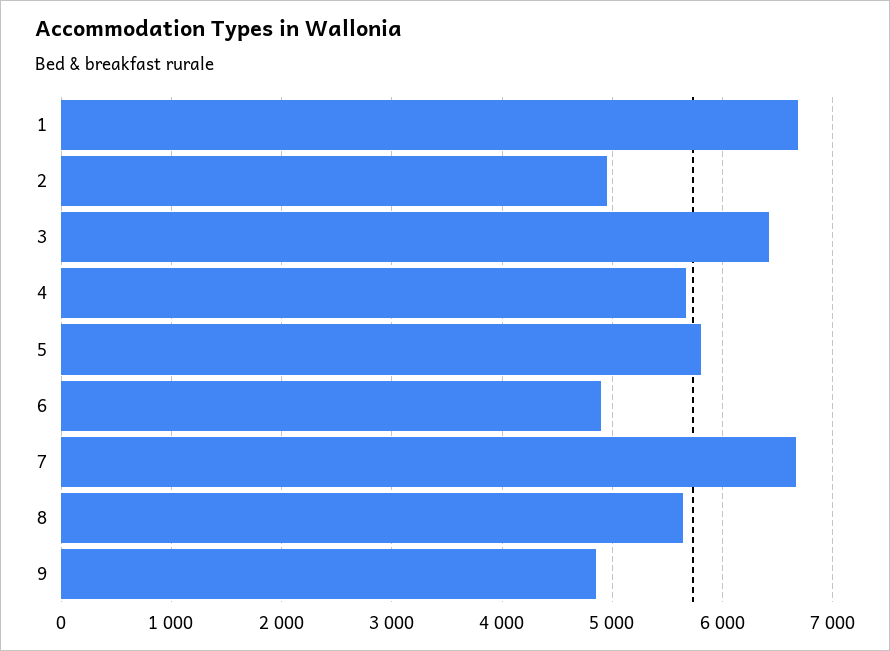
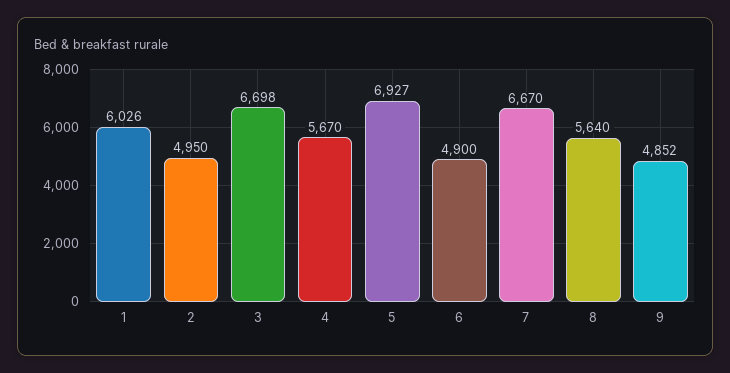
  {
-   "1": 6700,
+   "1": 6026,
    "2": 4950,
-   "3": 6400,
+   "3": 6698,
    "4": 5670,
-   "5": 5800,
+   "5": 6927,
    "6": 4900,
    "7": 6670,
    "8": 5640,
    "9": 4852
  }

